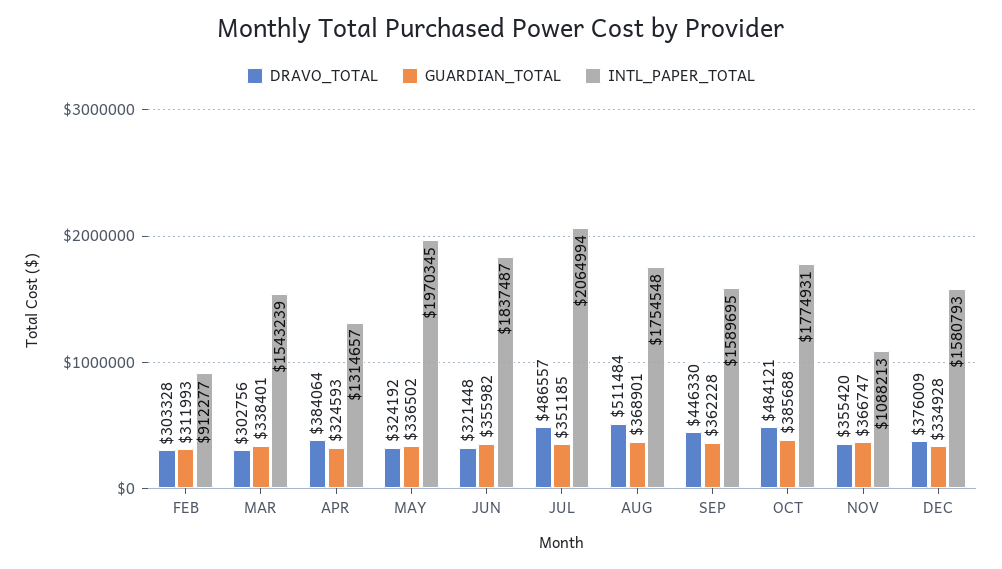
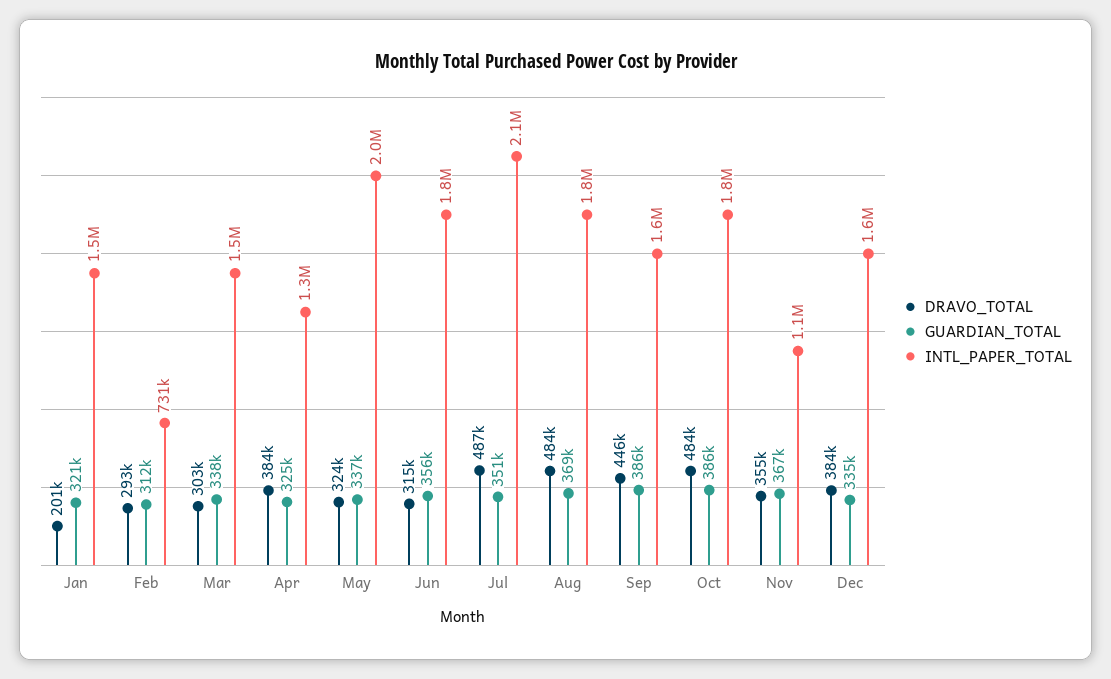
  {
    "DRAVO_TOTAL": {
-     "FEB": 303328,
+     "FEB": 293000,
      "MAR": 302756,
      "APR": 384064,
      "MAY": 324192,
-     "JUN": 321448,
+     "JUN": 315000,
      "JUL": 486557,
-     "AUG": 511484,
+     "AUG": 484000,
      "SEP": 446330,
      "OCT": 484121,
      "NOV": 355420,
-     "DEC": 376009
+     "DEC": 384000,
+     "Jan": 201000
    },
    "GUARDIAN_TOTAL": {
      "FEB": 311993,
      "MAR": 338401,
      "APR": 324593,
      "MAY": 336502,
      "JUN": 355982,
      "JUL": 351185,
      "AUG": 368901,
-     "SEP": 362228,
+     "SEP": 386000,
      "OCT": 385688,
      "NOV": 366747,
-     "DEC": 334928
+     "DEC": 334928,
+     "Jan": 321000
    },
    "INTL_PAPER_TOTAL": {
-     "FEB": 912277,
+     "FEB": 731000,
      "MAR": 1543239,
      "APR": 1314657,
      "MAY": 1970345,
      "JUN": 1837487,
      "JUL": 2064994,
      "AUG": 1754548,
      "SEP": 1589695,
      "OCT": 1774931,
      "NOV": 1088213,
-     "DEC": 1580793
+     "DEC": 1580793,
+     "Jan": 1500000
    }
  }

